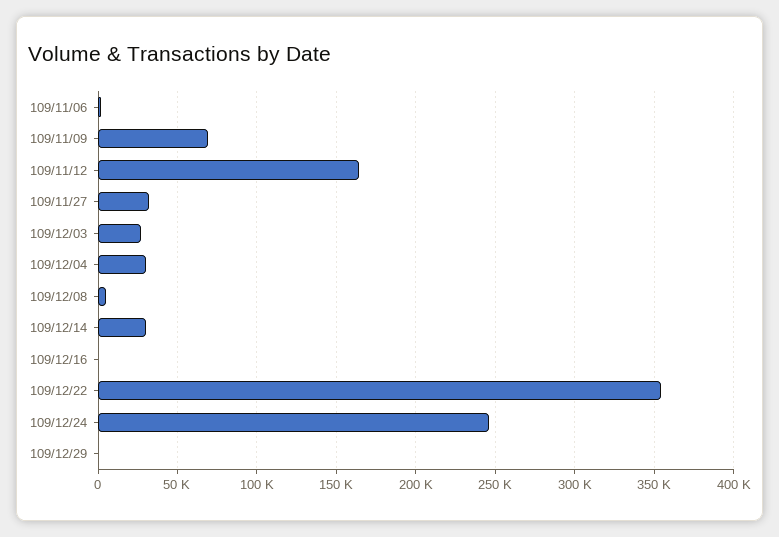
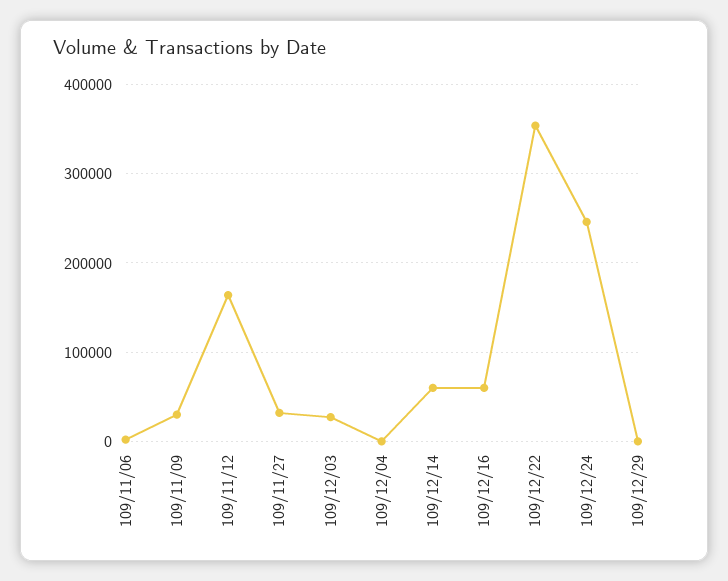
  {
    "109/11/06": 0,
-   "109/11/09": 70000,
+   "109/11/09": 30000,
    "109/11/12": 165000,
    "109/11/27": 30000,
    "109/12/03": 25000,
-   "109/12/04": 30000,
+   "109/12/04": 0,
-   "109/12/08": 5000,
-   "109/12/14": 30000,
+   "109/12/14": 60000,
-   "109/12/16": 0,
+   "109/12/16": 60000,
    "109/12/22": 355000,
    "109/12/24": 245000,
    "109/12/29": 0
  }

